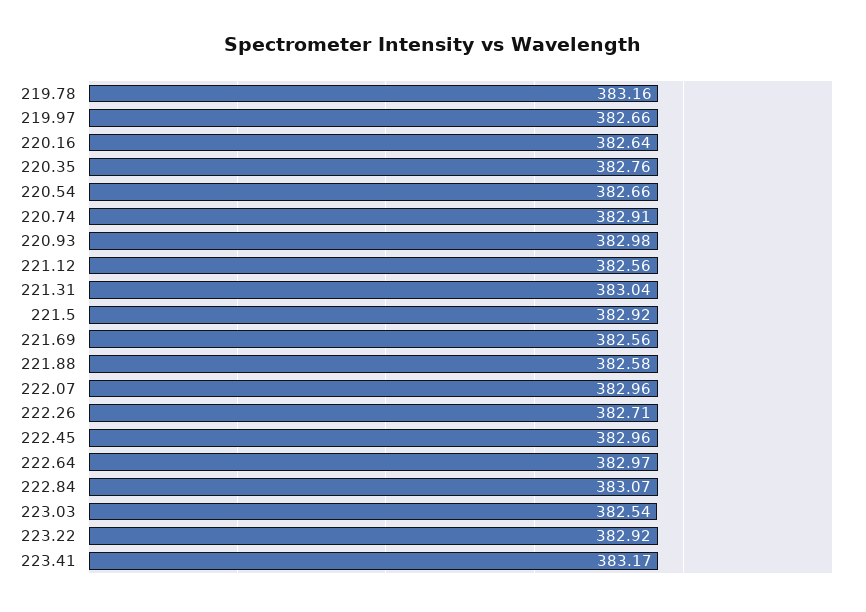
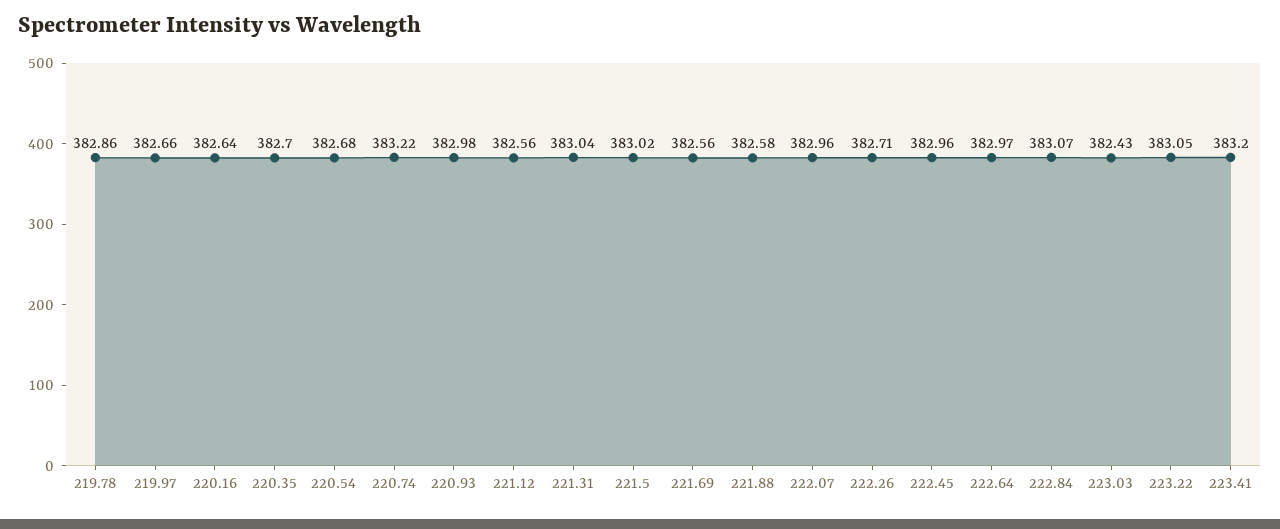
  {
-   "219.78": 383.16,
+   "219.78": 382.86,
    "219.97": 382.66,
    "220.16": 382.64,
-   "220.35": 382.76,
+   "220.35": 382.7,
-   "220.54": 382.66,
+   "220.54": 382.68,
-   "220.74": 382.91,
+   "220.74": 383.22,
    "220.93": 382.98,
    "221.12": 382.56,
    "221.31": 383.04,
-   "221.5": 382.92,
+   "221.5": 383.02,
    "221.69": 382.56,
    "221.88": 382.58,
    "222.07": 382.96,
    "222.26": 382.71,
    "222.45": 382.96,
    "222.64": 382.97,
    "222.84": 383.07,
-   "223.03": 382.54,
+   "223.03": 382.43,
-   "223.22": 382.92,
+   "223.22": 383.05,
-   "223.41": 383.17
+   "223.41": 383.2
  }

